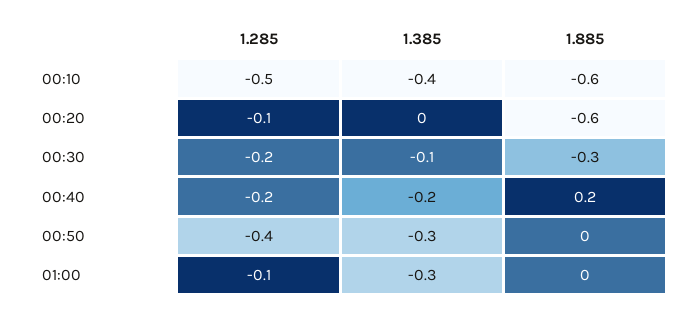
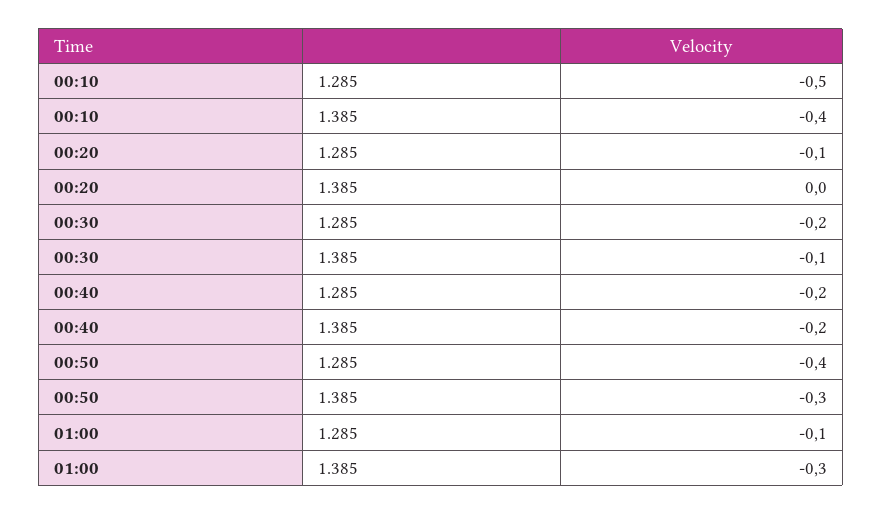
  {
    "1.285": {
      "00:10": -0.5,
      "00:20": -0.1,
      "00:30": -0.2,
      "00:40": -0.2,
      "00:50": -0.4,
      "01:00": -0.1
    },
    "1.385": {
      "00:10": -0.4,
      "00:20": 0,
      "00:30": -0.1,
      "00:40": -0.2,
      "00:50": -0.3,
      "01:00": -0.3
-   },
+   }
-   "1.885": {
-     "00:10": -0.6,
-     "00:20": -0.6,
-     "00:30": -0.3,
-     "00:40": 0.2,
-     "00:50": 0,
-     "01:00": 0
-   }
  }

